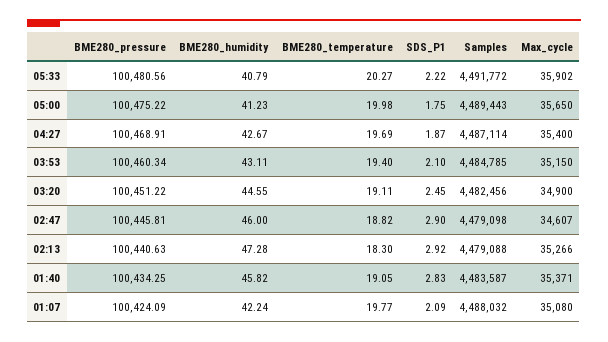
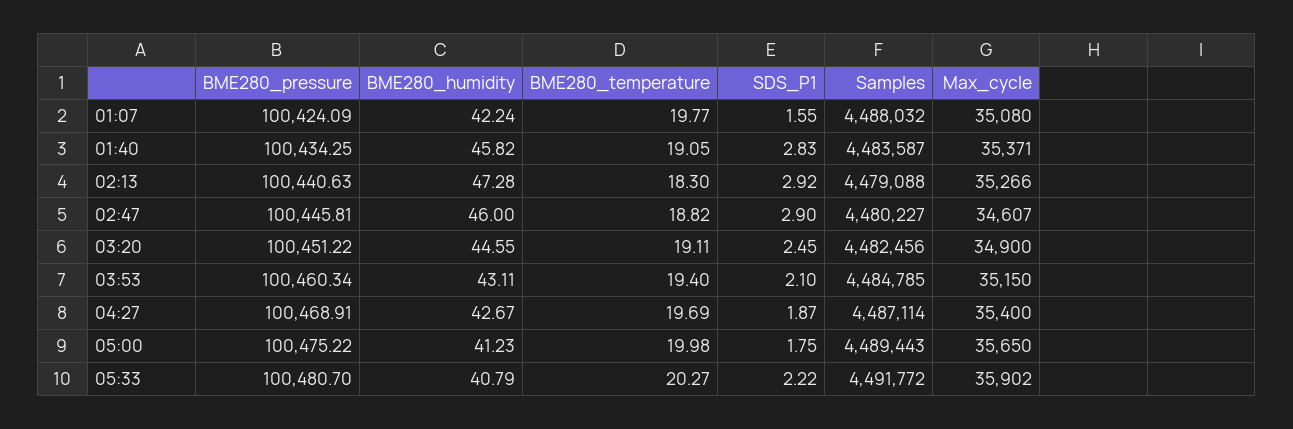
  {
    "BME280_pressure": {
-     "05:33": 100480.56,
+     "05:33": 100480.7,
      "05:00": 100475.22,
      "04:27": 100468.91,
      "03:53": 100460.34,
      "03:20": 100451.22,
      "02:47": 100445.81,
      "02:13": 100440.63,
      "01:40": 100434.25,
      "01:07": 100424.09
    },
    "BME280_humidity": {
      "05:33": 40.79,
      "05:00": 41.23,
      "04:27": 42.67,
      "03:53": 43.11,
      "03:20": 44.55,
      "02:47": 46,
      "02:13": 47.28,
      "01:40": 45.82,
      "01:07": 42.24
    },
    "BME280_temperature": {
      "05:33": 20.27,
      "05:00": 19.98,
      "04:27": 19.69,
      "03:53": 19.4,
      "03:20": 19.11,
      "02:47": 18.82,
      "02:13": 18.3,
      "01:40": 19.05,
      "01:07": 19.77
    },
    "SDS_P1": {
      "05:33": 2.22,
      "05:00": 1.75,
      "04:27": 1.87,
      "03:53": 2.1,
      "03:20": 2.45,
      "02:47": 2.9,
      "02:13": 2.92,
      "01:40": 2.83,
-     "01:07": 2.09
+     "01:07": 1.55
    },
    "Samples": {
      "05:33": 4491772,
      "05:00": 4489443,
      "04:27": 4487114,
      "03:53": 4484785,
      "03:20": 4482456,
-     "02:47": 4479098,
+     "02:47": 4480227,
      "02:13": 4479088,
      "01:40": 4483587,
      "01:07": 4488032
    },
    "Max_cycle": {
      "05:33": 35902,
      "05:00": 35650,
      "04:27": 35400,
      "03:53": 35150,
      "03:20": 34900,
      "02:47": 34607,
      "02:13": 35266,
      "01:40": 35371,
      "01:07": 35080
    }
  }

